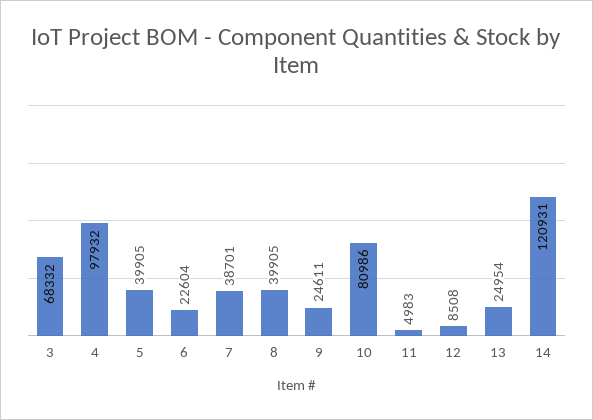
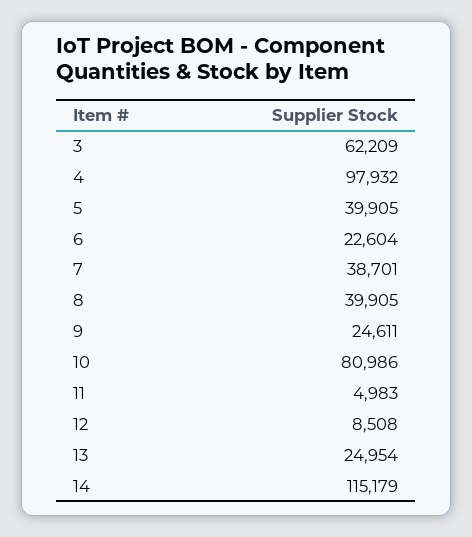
  {
-   "3": 68332,
+   "3": 62209,
    "4": 97932,
    "5": 39905,
    "6": 22604,
    "7": 38701,
    "8": 39905,
    "9": 24611,
    "10": 80986,
    "11": 4983,
    "12": 8508,
    "13": 24954,
-   "14": 120931
+   "14": 115179
  }

